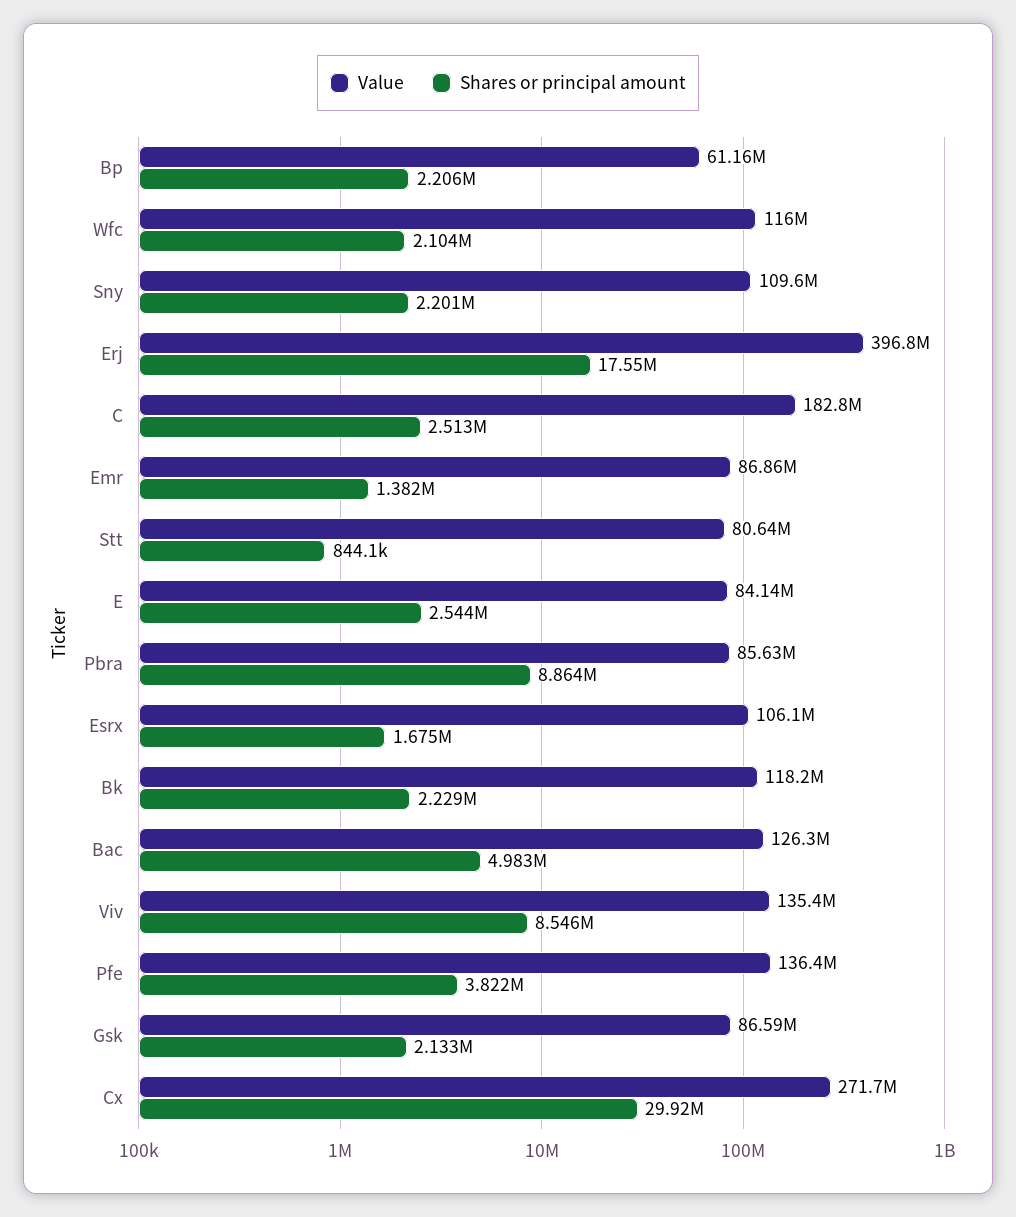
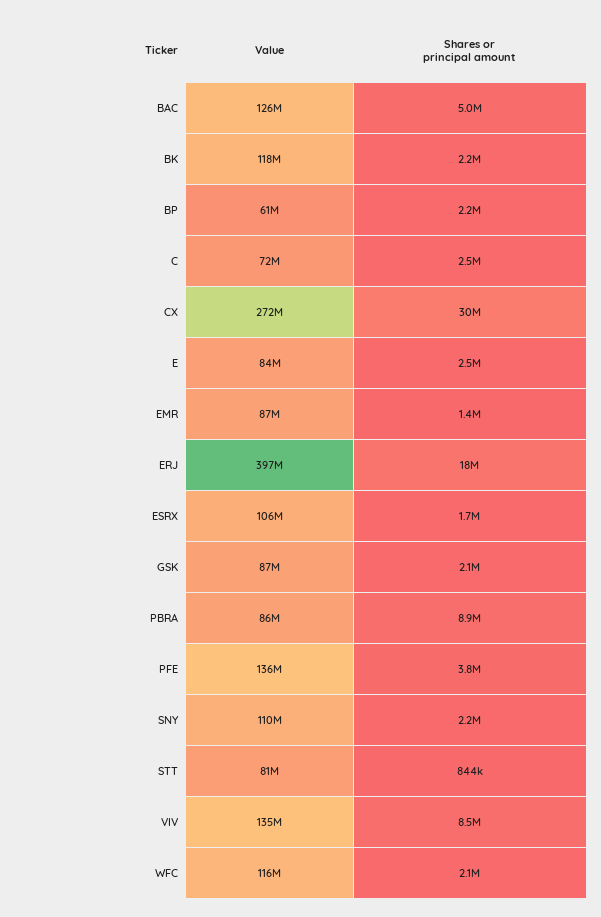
  {
    "Value": {
      "Bp": 61160000,
      "Wfc": 116000000,
      "Sny": 109600000,
      "Erj": 396800000,
-     "C": 182800000,
+     "C": 72000000,
      "Emr": 86860000,
      "Stt": 80640000,
      "E": 84140000,
      "Pbra": 85630000,
      "Esrx": 106100000,
      "Bk": 118200000,
      "Bac": 126300000,
      "Viv": 135400000,
      "Pfe": 136400000,
      "Gsk": 86590000,
      "Cx": 271700000
    },
    "Shares or principal amount": {
      "Bp": 2206000,
      "Wfc": 2104000,
      "Sny": 2201000,
      "Erj": 17550000,
      "C": 2513000,
      "Emr": 1382000,
      "Stt": 844100,
      "E": 2544000,
      "Pbra": 8864000,
      "Esrx": 1675000,
      "Bk": 2229000,
      "Bac": 4983000,
      "Viv": 8546000,
      "Pfe": 3822000,
      "Gsk": 2133000,
      "Cx": 29920000
    }
  }

